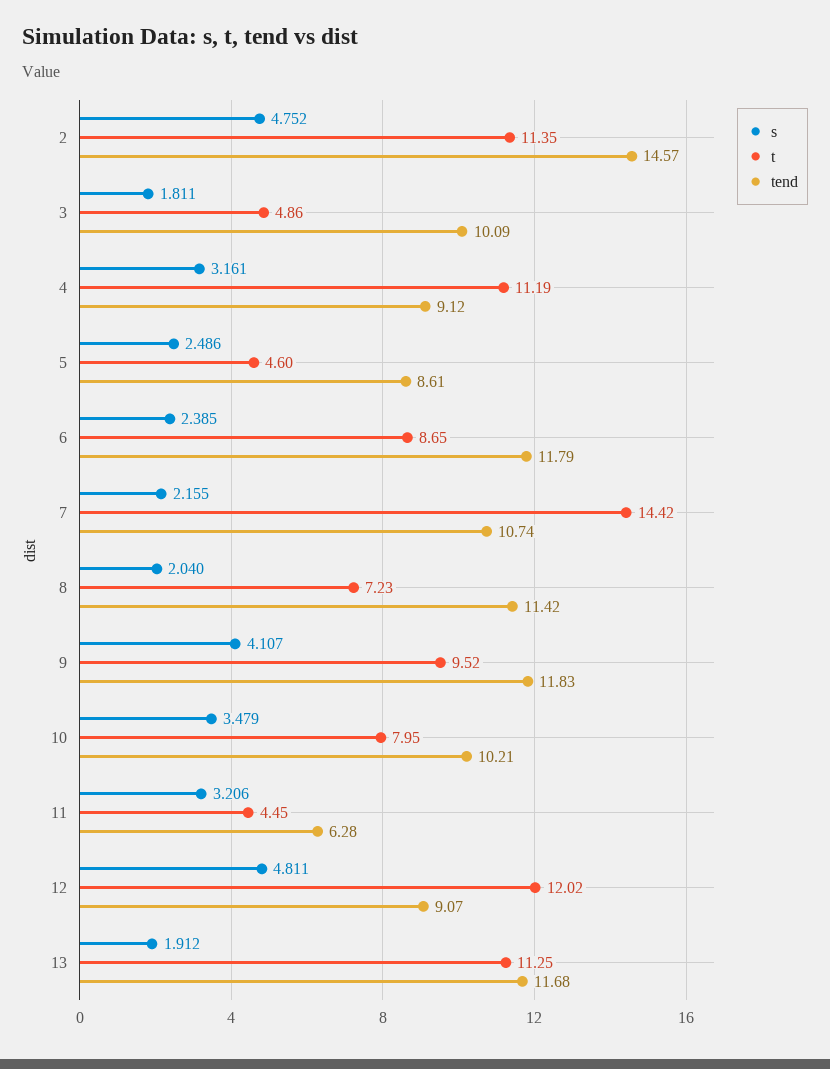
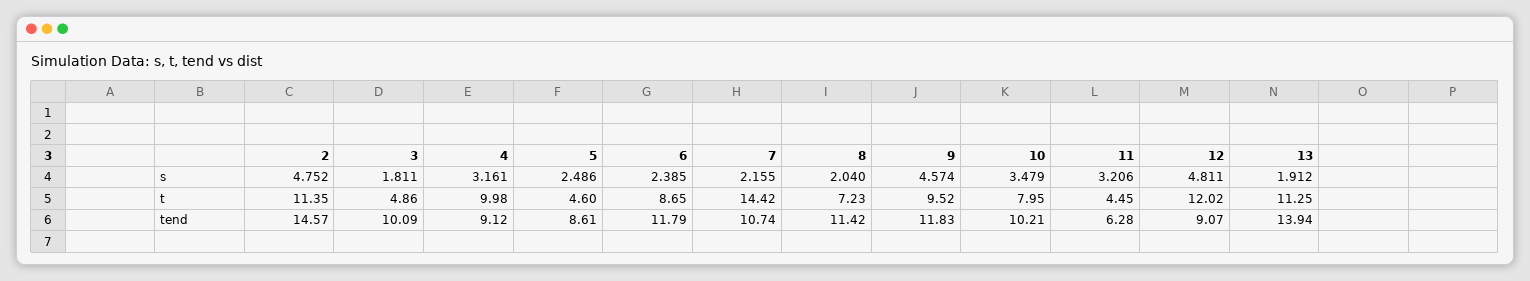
  {
    "s": {
      "2": 4.752,
      "3": 1.811,
      "4": 3.161,
      "5": 2.486,
      "6": 2.385,
      "7": 2.155,
      "8": 2.04,
-     "9": 4.107,
+     "9": 4.574,
      "10": 3.479,
      "11": 3.206,
      "12": 4.811,
      "13": 1.912
    },
    "t": {
      "2": 11.35,
      "3": 4.86,
-     "4": 11.19,
+     "4": 9.98,
      "5": 4.6,
      "6": 8.65,
      "7": 14.42,
      "8": 7.23,
      "9": 9.52,
      "10": 7.95,
      "11": 4.45,
      "12": 12.02,
      "13": 11.25
    },
    "tend": {
      "2": 14.57,
      "3": 10.09,
      "4": 9.12,
      "5": 8.61,
      "6": 11.79,
      "7": 10.74,
      "8": 11.42,
      "9": 11.83,
      "10": 10.21,
      "11": 6.28,
      "12": 9.07,
-     "13": 11.68
+     "13": 13.94
    }
  }

